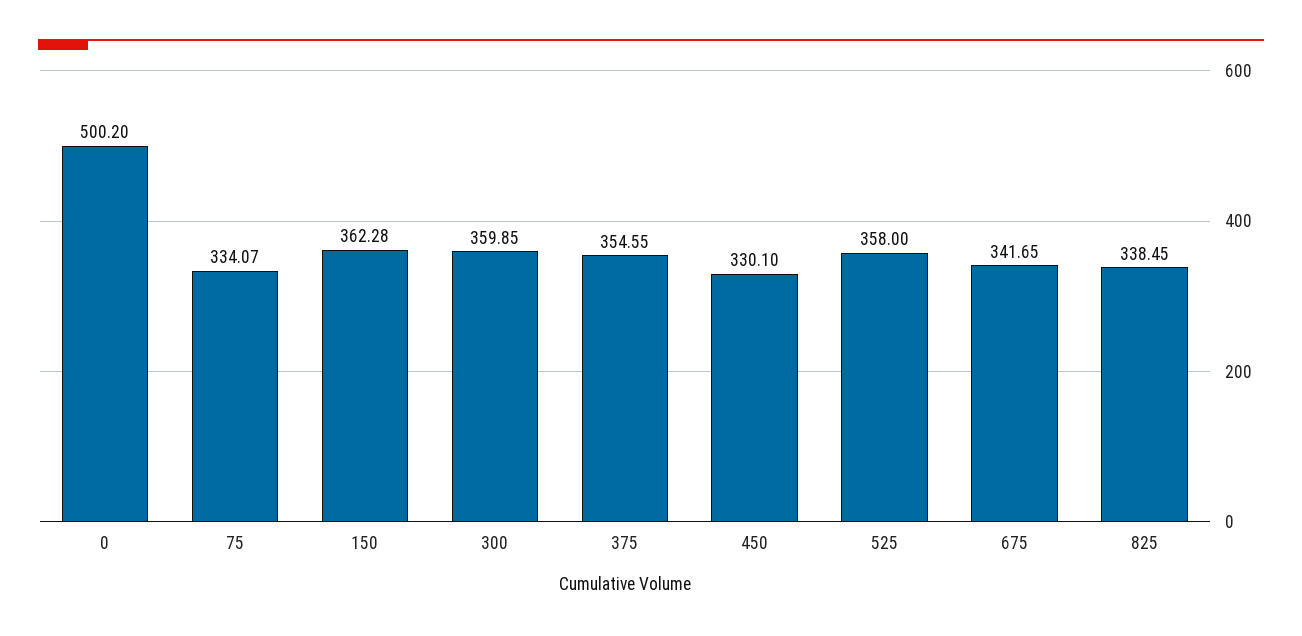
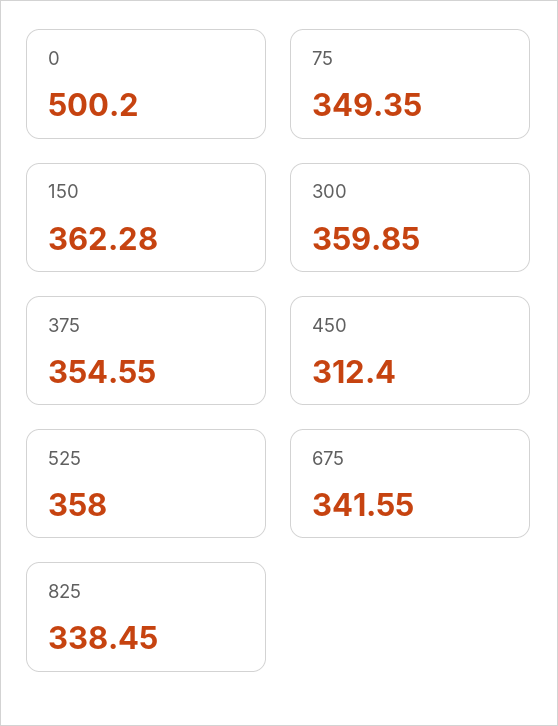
  {
    "0": 500.2,
-   "75": 334.07,
+   "75": 349.35,
    "150": 362.28,
    "300": 359.85,
    "375": 354.55,
-   "450": 330.1,
+   "450": 312.4,
    "525": 358,
-   "675": 341.65,
+   "675": 341.55,
    "825": 338.45
  }

